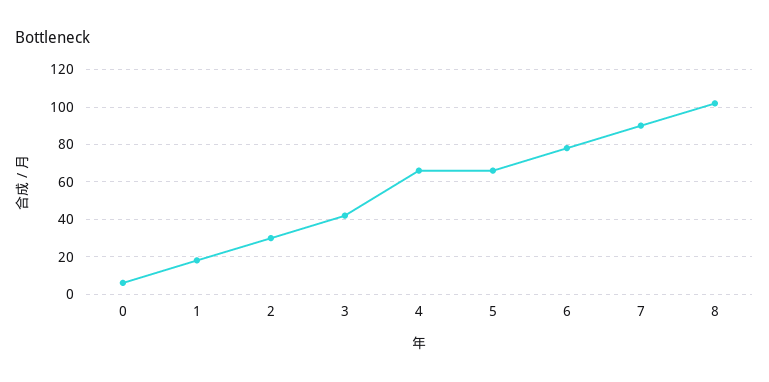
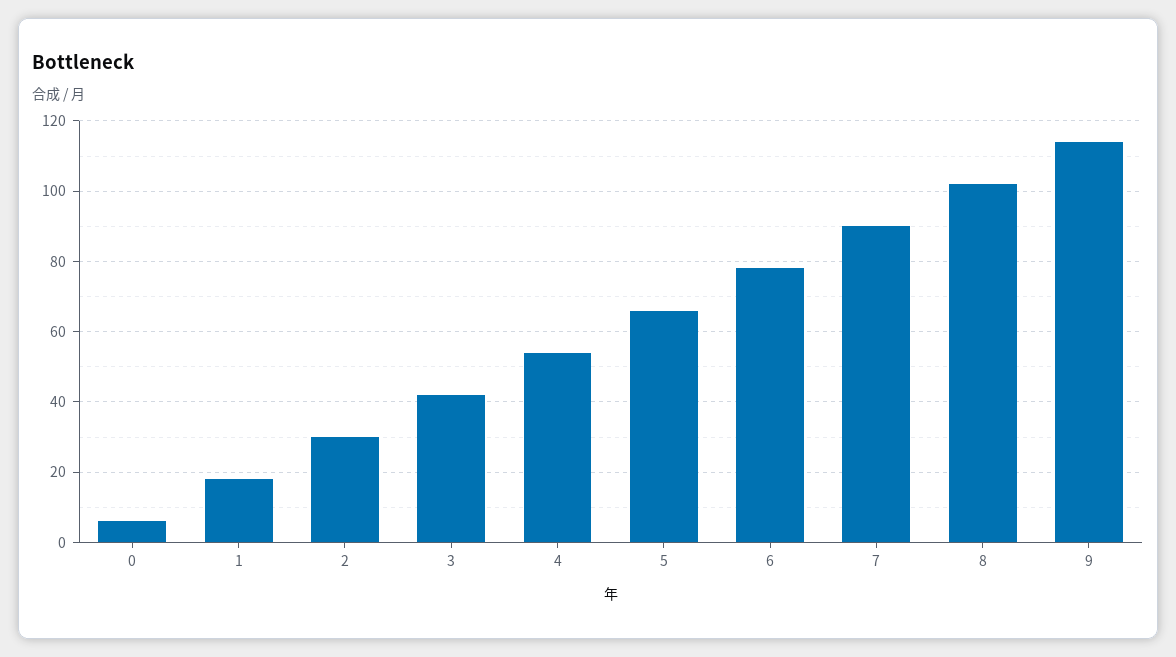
  {
    "0": 5,
    "1": 20,
    "2": 30,
    "3": 40,
-   "4": 65,
+   "4": 55,
    "5": 65,
    "6": 80,
    "7": 90,
-   "8": 100
+   "8": 100,
+   "9": 115
  }

